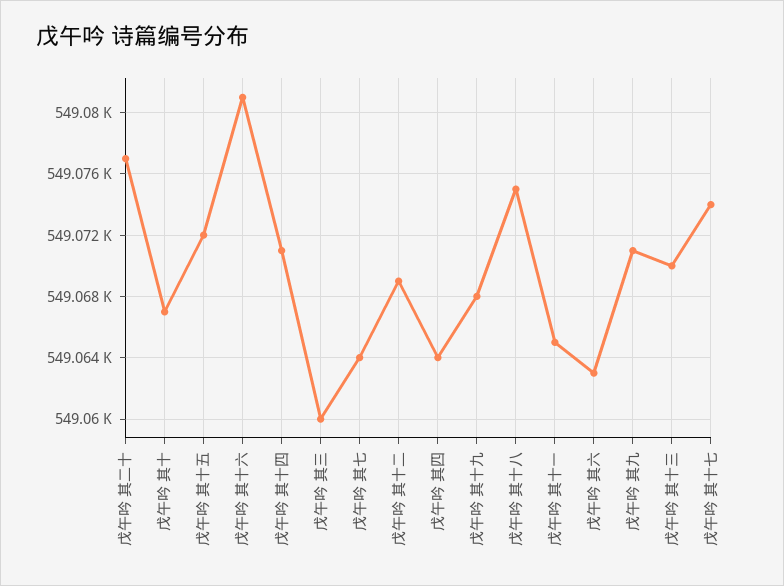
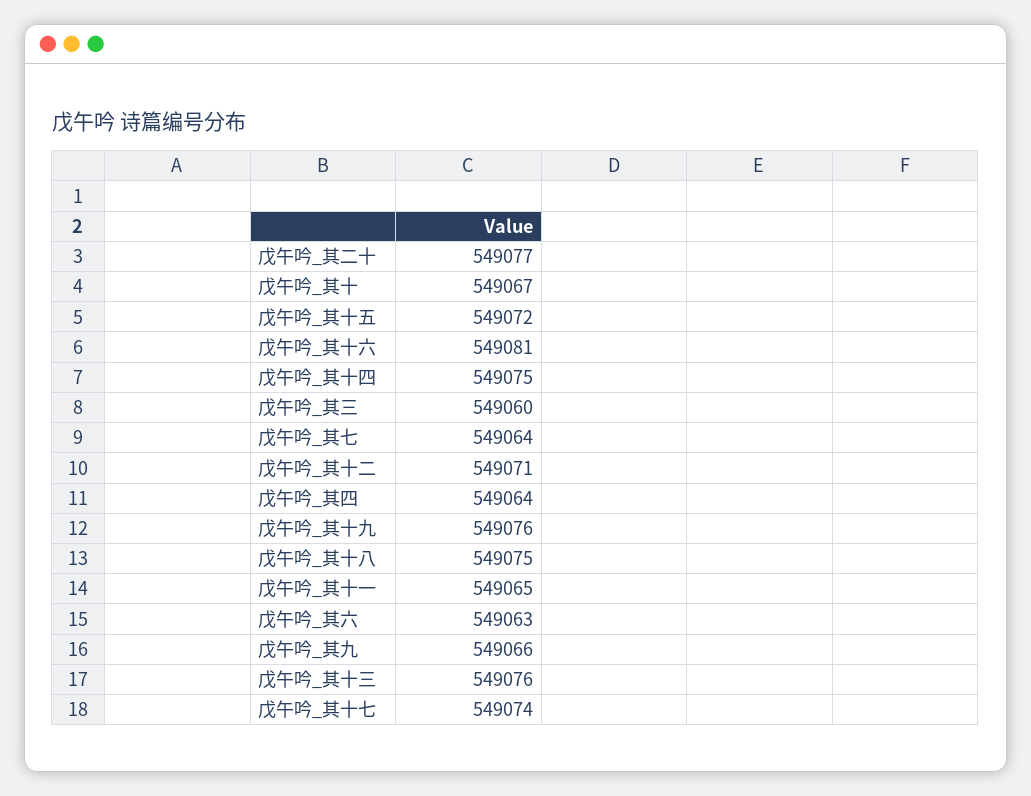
  {
    "戊午吟 其二十": 549077,
    "戊午吟 其十": 549067,
    "戊午吟 其十五": 549072,
    "戊午吟 其十六": 549081,
-   "戊午吟 其十四": 549071,
+   "戊午吟 其十四": 549075,
    "戊午吟 其三": 549060,
    "戊午吟 其七": 549064,
-   "戊午吟 其十二": 549069,
+   "戊午吟 其十二": 549071,
    "戊午吟 其四": 549064,
-   "戊午吟 其十九": 549068,
+   "戊午吟 其十九": 549076,
    "戊午吟 其十八": 549075,
    "戊午吟 其十一": 549065,
    "戊午吟 其六": 549063,
-   "戊午吟 其九": 549071,
+   "戊午吟 其九": 549066,
-   "戊午吟 其十三": 549070,
+   "戊午吟 其十三": 549076,
    "戊午吟 其十七": 549074
  }

